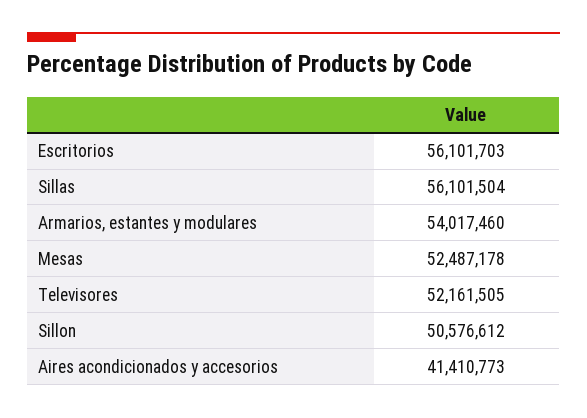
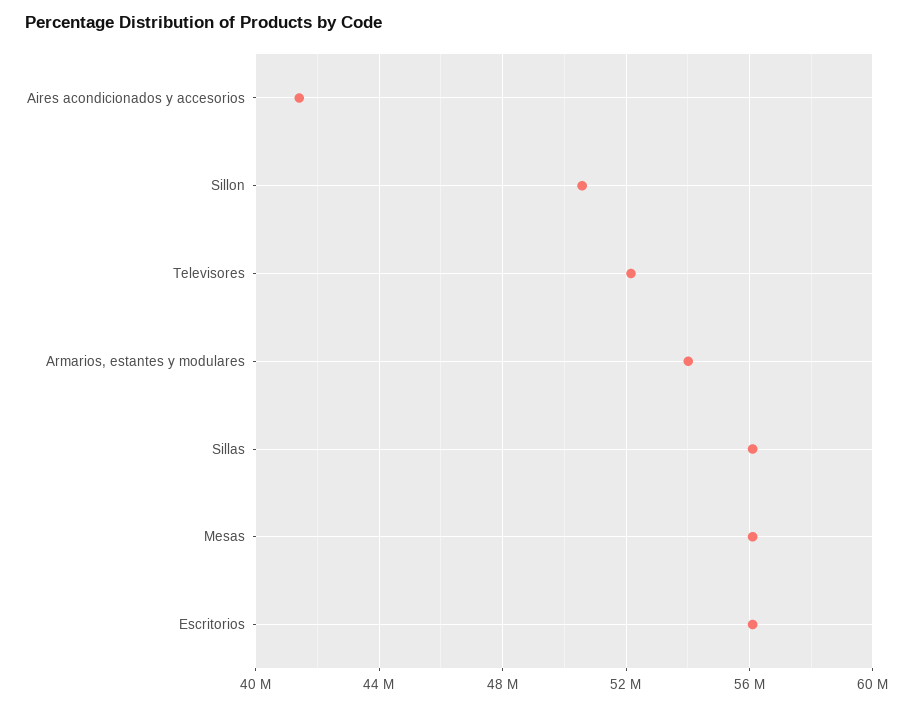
  {
    "Escritorios": 56101703,
    "Sillas": 56101504,
    "Armarios, estantes y modulares": 54017460,
-   "Mesas": 52487178,
+   "Mesas": 56000000,
    "Televisores": 52161505,
    "Sillon": 50576612,
    "Aires acondicionados y accesorios": 41410773
  }

